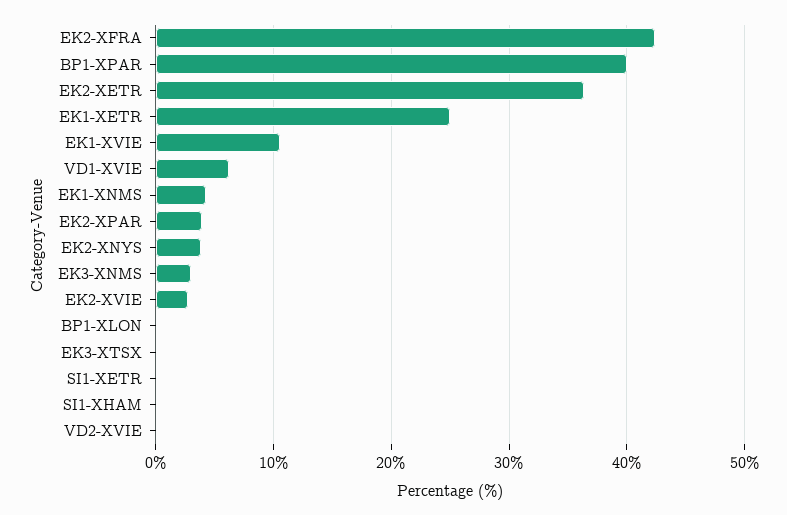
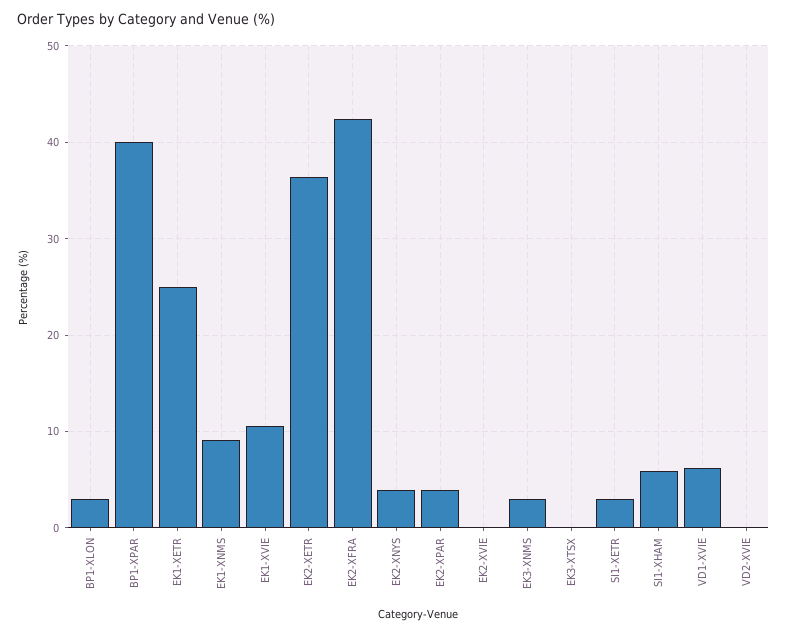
  {
    "EK2-XFRA": 42,
    "BP1-XPAR": 40,
    "EK2-XETR": 36,
    "EK1-XETR": 25,
    "EK1-XVIE": 11,
    "VD1-XVIE": 6,
-   "EK1-XNMS": 4,
+   "EK1-XNMS": 9,
    "EK2-XPAR": 4,
    "EK2-XNYS": 4,
    "EK3-XNMS": 3,
-   "EK2-XVIE": 3,
+   "EK2-XVIE": 0,
-   "BP1-XLON": 0,
+   "BP1-XLON": 3,
    "EK3-XTSX": 0,
-   "SI1-XETR": 0,
+   "SI1-XETR": 3,
-   "SI1-XHAM": 0,
+   "SI1-XHAM": 6,
    "VD2-XVIE": 0
  }

